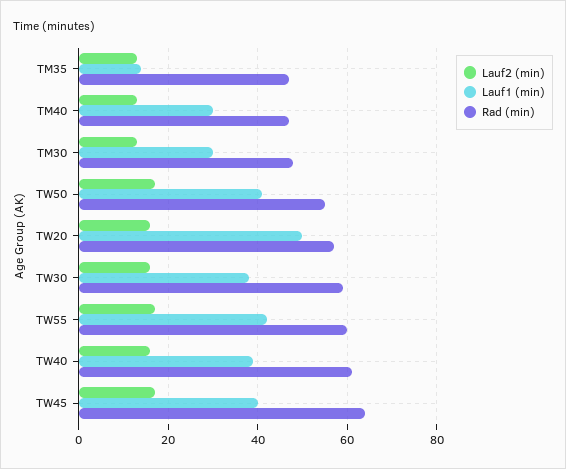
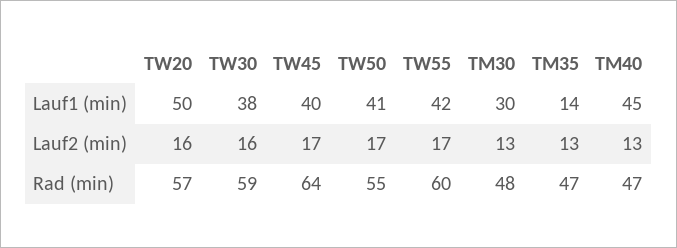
  {
    "Lauf2 (min)": {
      "TM35": 13,
      "TM40": 13,
      "TM30": 13,
      "TW50": 17,
      "TW20": 16,
      "TW30": 16,
      "TW55": 17,
-     "TW40": 15,
      "TW45": 17
    },
    "Lauf1 (min)": {
      "TM35": 14,
-     "TM40": 30,
+     "TM40": 45,
      "TM30": 30,
      "TW50": 41,
      "TW20": 50,
      "TW30": 38,
      "TW55": 42,
-     "TW40": 40,
      "TW45": 40
    },
    "Rad (min)": {
      "TM35": 47,
      "TM40": 47,
      "TM30": 48,
      "TW50": 55,
      "TW20": 57,
      "TW30": 59,
      "TW55": 60,
-     "TW40": 60,
      "TW45": 64
    }
  }

